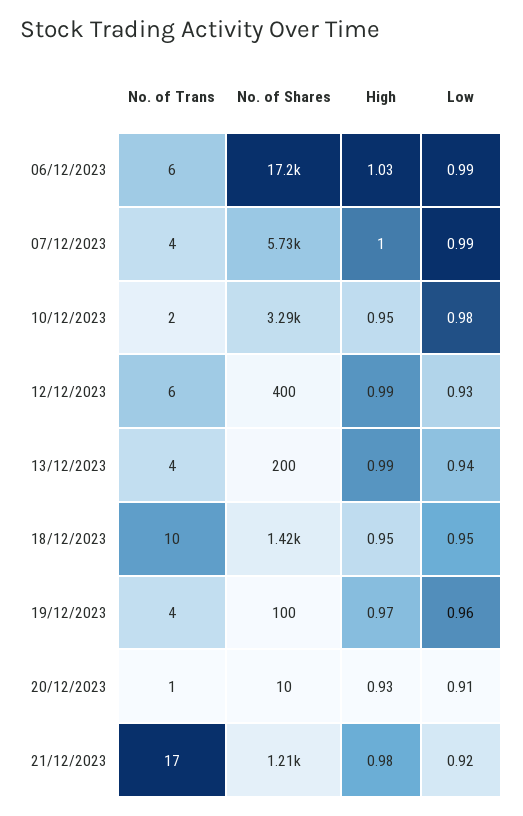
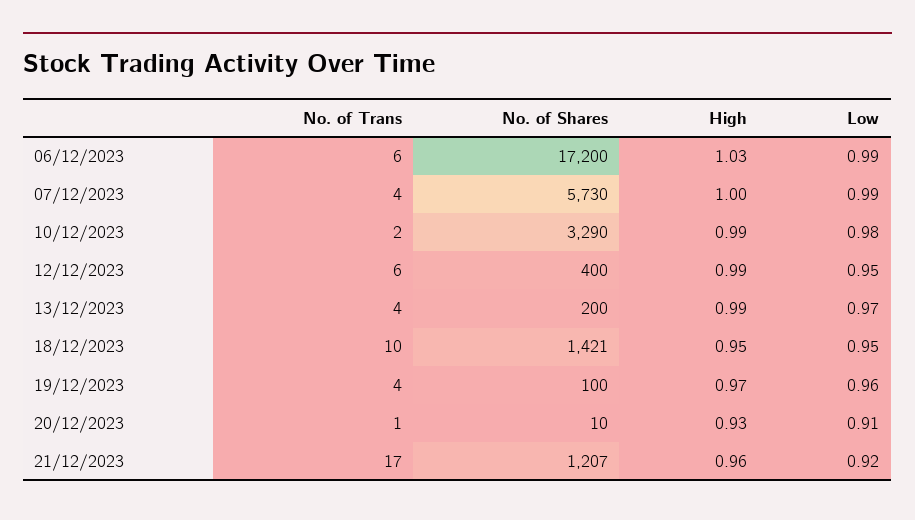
  {
    "No. of Trans": {
      "06/12/2023": 6,
      "07/12/2023": 4,
      "10/12/2023": 2,
      "12/12/2023": 6,
      "13/12/2023": 4,
      "18/12/2023": 10,
      "19/12/2023": 4,
      "20/12/2023": 1,
      "21/12/2023": 17
    },
    "No. of Shares": {
      "06/12/2023": 17200,
      "07/12/2023": 5730,
      "10/12/2023": 3290,
      "12/12/2023": 400,
      "13/12/2023": 200,
      "18/12/2023": 1421,
      "19/12/2023": 100,
      "20/12/2023": 10,
      "21/12/2023": 1207
    },
    "High": {
      "06/12/2023": 1.03,
      "07/12/2023": 1,
-     "10/12/2023": 0.95,
+     "10/12/2023": 0.99,
      "12/12/2023": 0.99,
      "13/12/2023": 0.99,
      "18/12/2023": 0.95,
      "19/12/2023": 0.97,
      "20/12/2023": 0.93,
-     "21/12/2023": 0.98
+     "21/12/2023": 0.96
    },
    "Low": {
      "06/12/2023": 0.99,
      "07/12/2023": 0.99,
      "10/12/2023": 0.98,
-     "12/12/2023": 0.93,
+     "12/12/2023": 0.95,
-     "13/12/2023": 0.94,
+     "13/12/2023": 0.97,
      "18/12/2023": 0.95,
      "19/12/2023": 0.96,
      "20/12/2023": 0.91,
      "21/12/2023": 0.92
    }
  }

